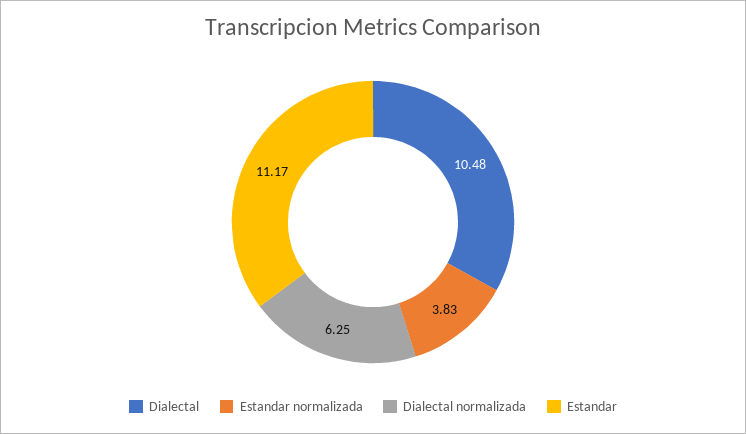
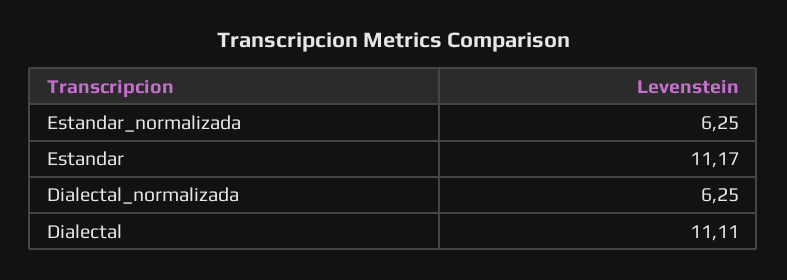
  {
-   "Dialectal": 10.48,
+   "Dialectal": 11.11,
-   "Estandar normalizada": 3.83,
+   "Estandar normalizada": 6.25,
    "Dialectal normalizada": 6.25,
    "Estandar": 11.17
  }

